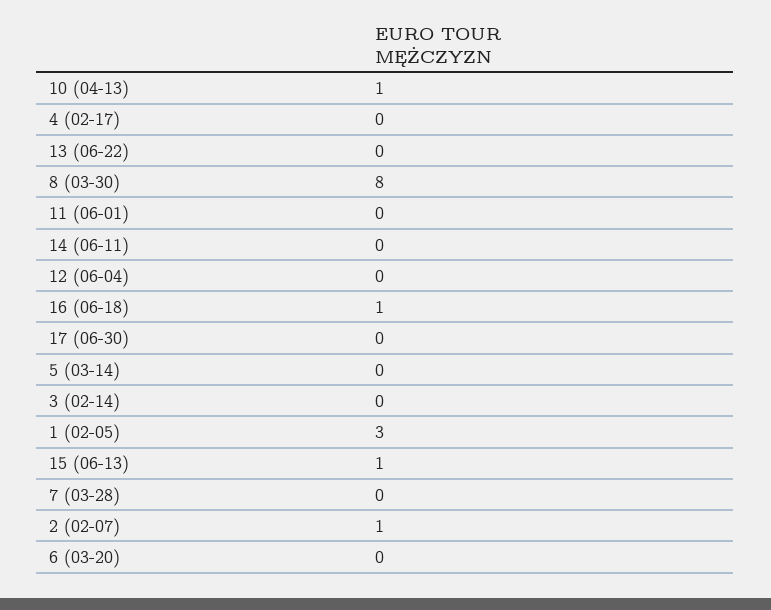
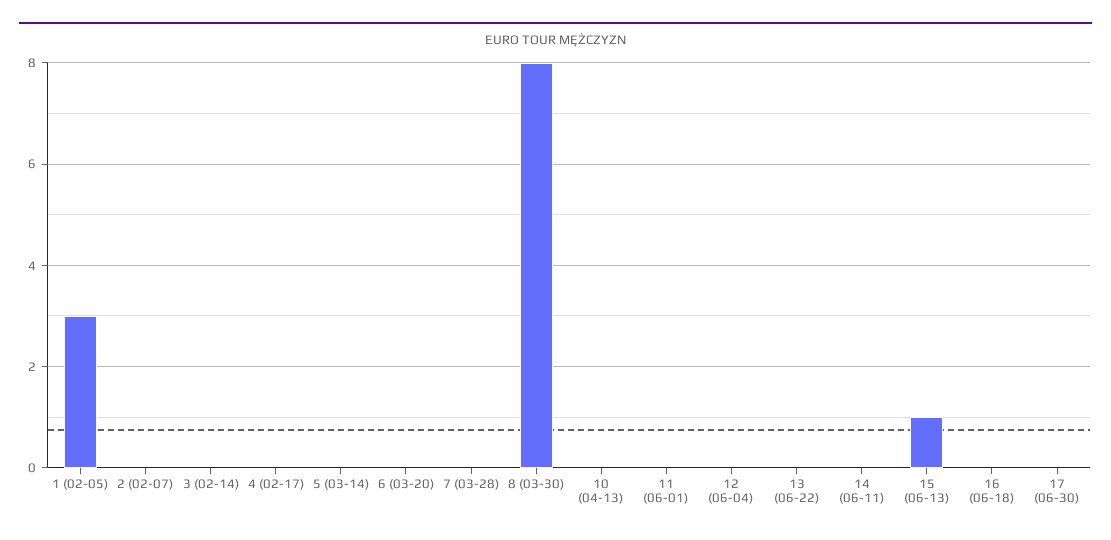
  {
-   "10 (04-13)": 1,
+   "10 (04-13)": 0,
    "4 (02-17)": 0,
    "13 (06-22)": 0,
    "8 (03-30)": 8,
    "11 (06-01)": 0,
    "14 (06-11)": 0,
    "12 (06-04)": 0,
-   "16 (06-18)": 1,
+   "16 (06-18)": 0,
    "17 (06-30)": 0,
    "5 (03-14)": 0,
    "3 (02-14)": 0,
    "1 (02-05)": 3,
    "15 (06-13)": 1,
    "7 (03-28)": 0,
-   "2 (02-07)": 1,
+   "2 (02-07)": 0,
    "6 (03-20)": 0
  }

